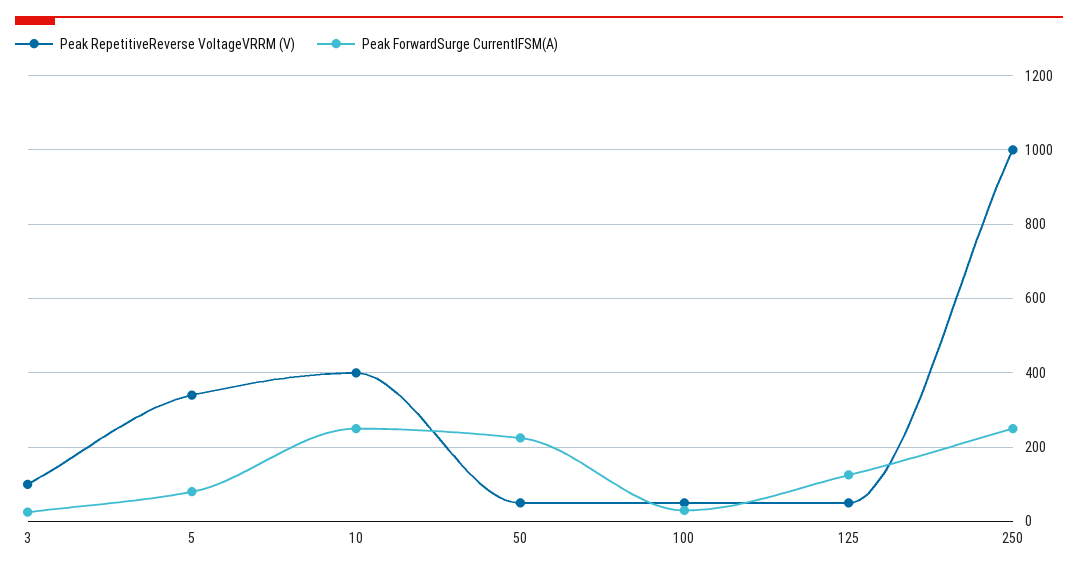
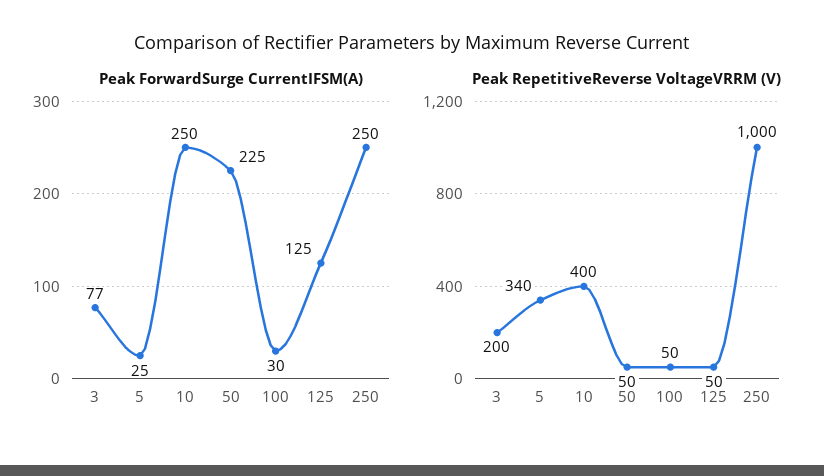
  {
    "Peak RepetitiveReverse VoltageVRRM (V)": {
-     "3": 100,
+     "3": 200,
      "5": 340,
      "10": 400,
      "50": 50,
      "100": 50,
      "125": 50,
      "250": 1000
    },
    "Peak ForwardSurge CurrentIFSM(A)": {
-     "3": 20,
+     "3": 77,
-     "5": 80,
+     "5": 25,
      "10": 250,
      "50": 225,
      "100": 30,
      "125": 125,
      "250": 250
    }
  }

